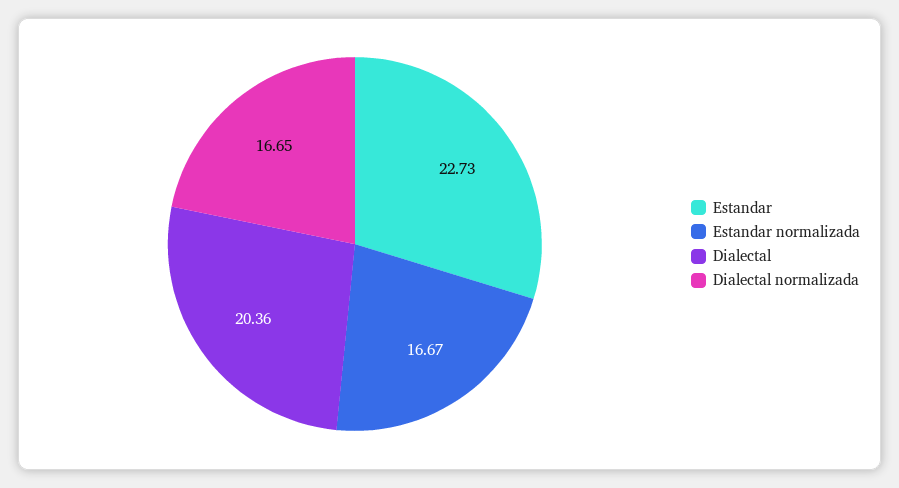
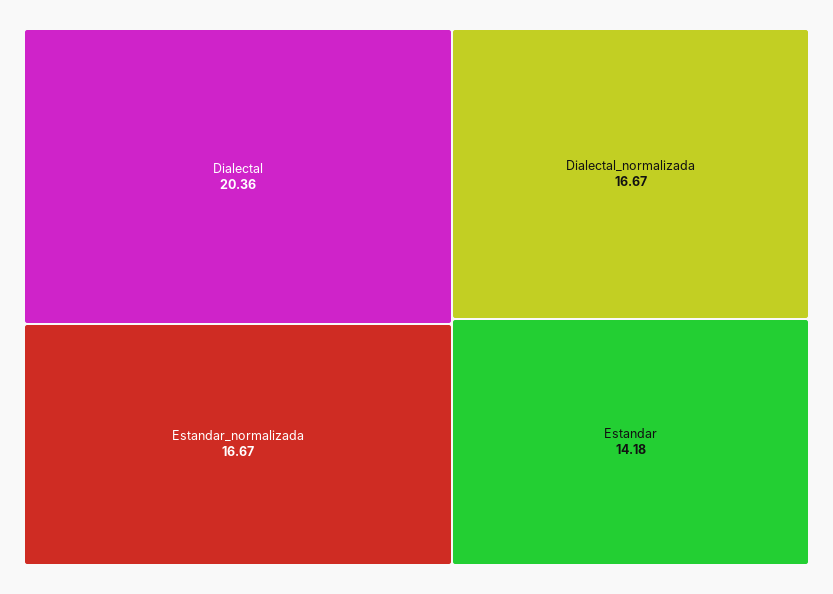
  {
-   "Estandar": 22.73,
+   "Estandar": 14.18,
    "Estandar normalizada": 16.67,
    "Dialectal": 20.36,
-   "Dialectal normalizada": 16.65
+   "Dialectal normalizada": 16.67
  }

